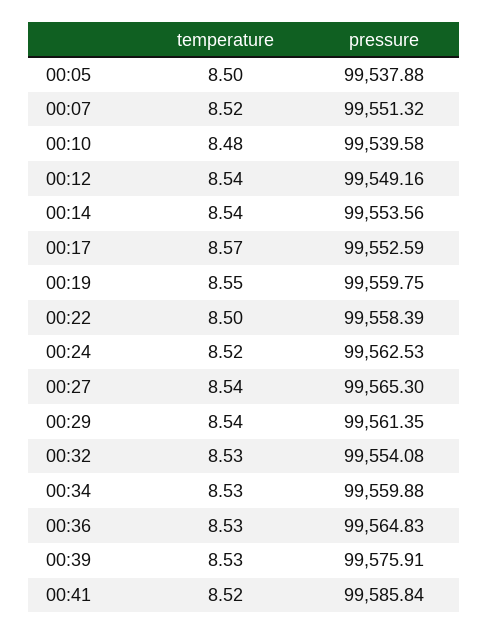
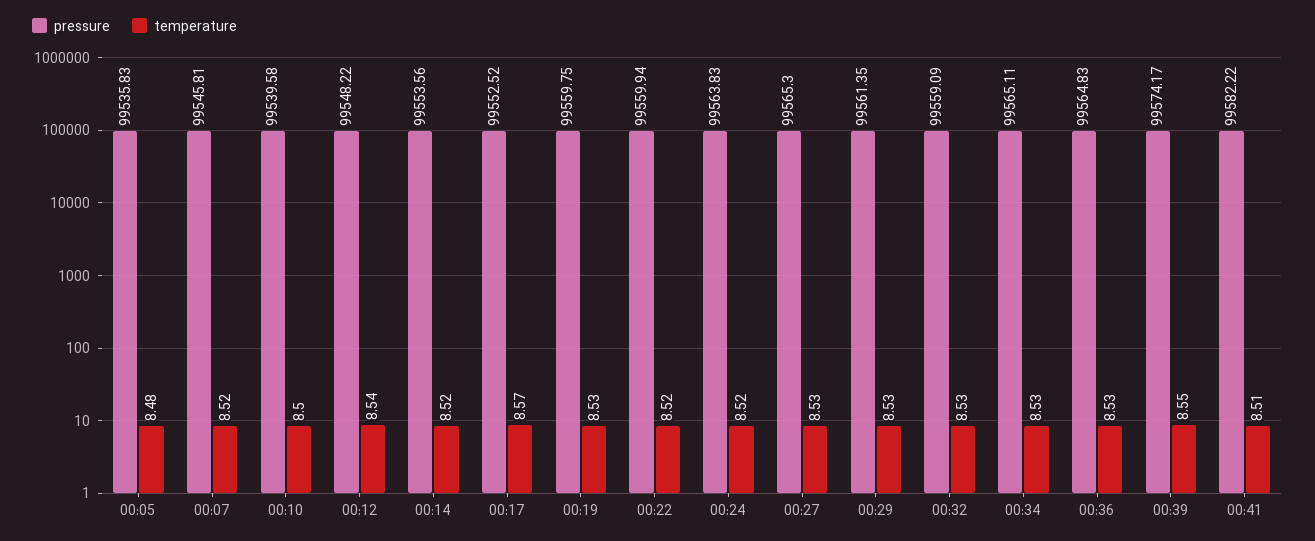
  {
    "temperature": {
-     "00:05": 8.5,
+     "00:05": 8.48,
      "00:07": 8.52,
-     "00:10": 8.48,
+     "00:10": 8.5,
      "00:12": 8.54,
-     "00:14": 8.54,
+     "00:14": 8.52,
      "00:17": 8.57,
-     "00:19": 8.55,
+     "00:19": 8.53,
-     "00:22": 8.5,
+     "00:22": 8.52,
      "00:24": 8.52,
-     "00:27": 8.54,
+     "00:27": 8.53,
-     "00:29": 8.54,
+     "00:29": 8.53,
      "00:32": 8.53,
      "00:34": 8.53,
      "00:36": 8.53,
-     "00:39": 8.53,
+     "00:39": 8.55,
-     "00:41": 8.52
+     "00:41": 8.51
    },
    "pressure": {
-     "00:05": 99537.88,
+     "00:05": 99535.83,
-     "00:07": 99551.32,
+     "00:07": 99545.81,
      "00:10": 99539.58,
-     "00:12": 99549.16,
+     "00:12": 99548.22,
      "00:14": 99553.56,
-     "00:17": 99552.59,
+     "00:17": 99552.52,
      "00:19": 99559.75,
-     "00:22": 99558.39,
+     "00:22": 99559.94,
-     "00:24": 99562.53,
+     "00:24": 99563.83,
      "00:27": 99565.3,
      "00:29": 99561.35,
-     "00:32": 99554.08,
+     "00:32": 99559.09,
-     "00:34": 99559.88,
+     "00:34": 99565.11,
      "00:36": 99564.83,
-     "00:39": 99575.91,
+     "00:39": 99574.17,
-     "00:41": 99585.84
+     "00:41": 99582.22
    }
  }

